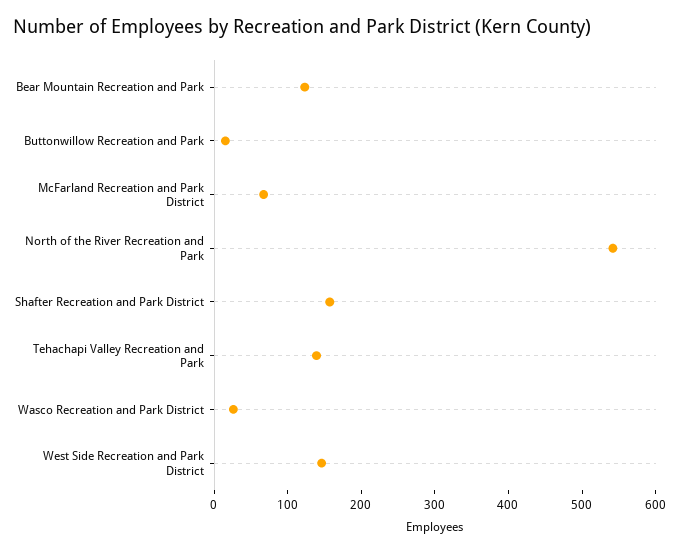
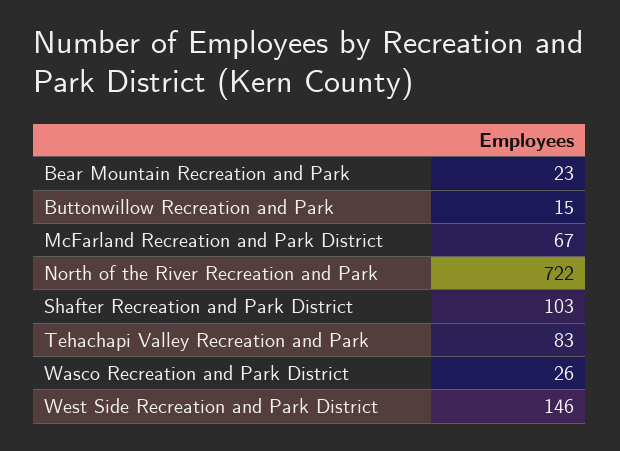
  {
-   "Bear Mountain Recreation and Park": 120,
+   "Bear Mountain Recreation and Park": 23,
    "Buttonwillow Recreation and Park": 15,
    "McFarland Recreation and Park District": 67,
-   "North of the River Recreation and Park": 540,
+   "North of the River Recreation and Park": 722,
-   "Shafter Recreation and Park District": 160,
+   "Shafter Recreation and Park District": 103,
-   "Tehachapi Valley Recreation and Park": 140,
+   "Tehachapi Valley Recreation and Park": 83,
    "Wasco Recreation and Park District": 26,
    "West Side Recreation and Park District": 146
  }

